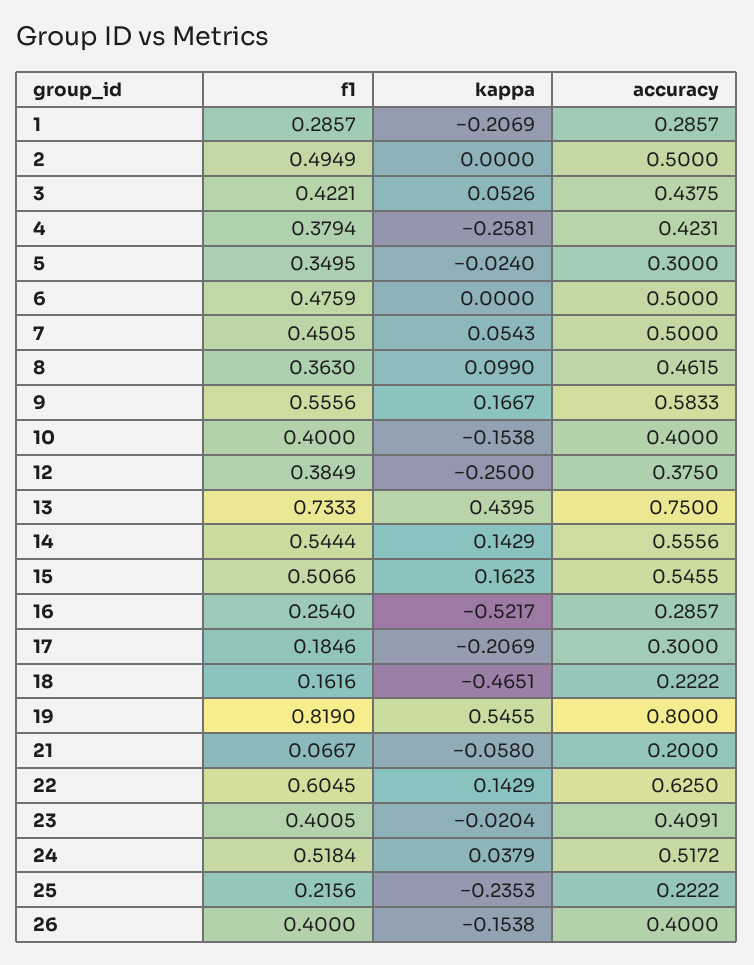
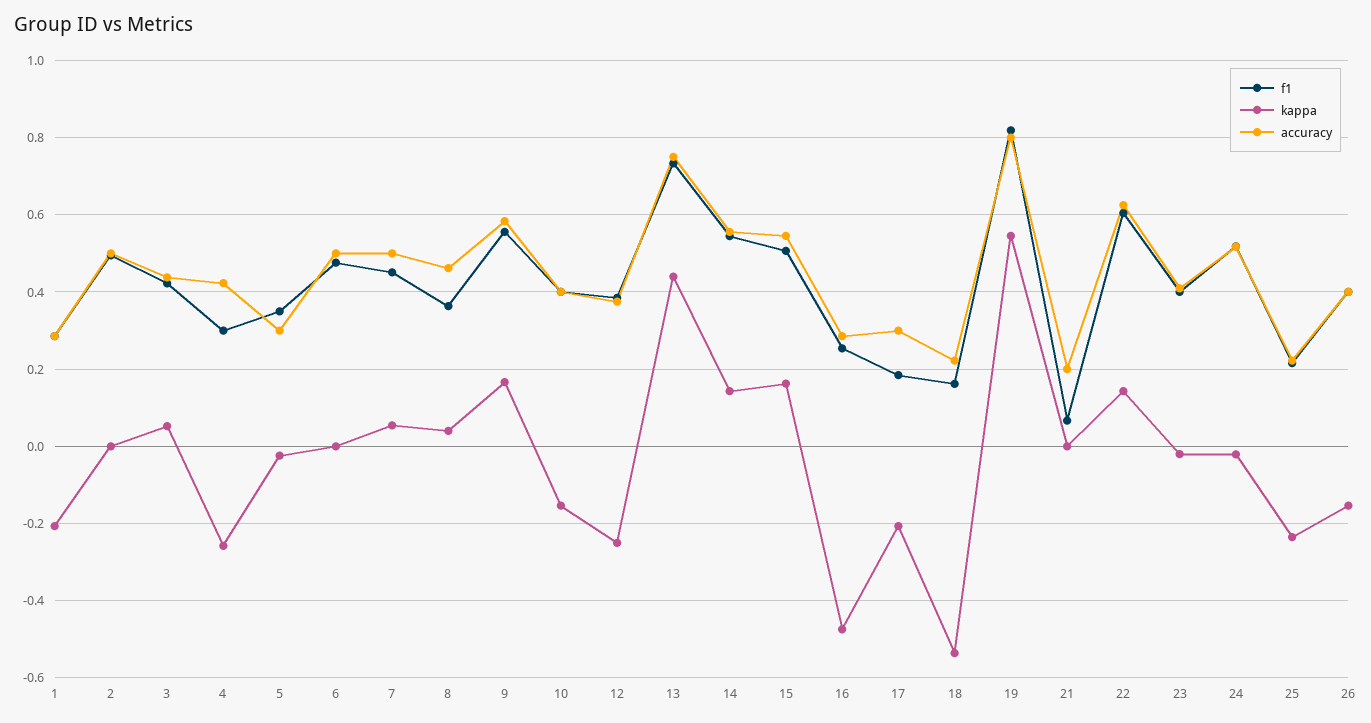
  {
    "f1": {
      "1": 0.2857,
      "2": 0.4949,
      "3": 0.4221,
-     "4": 0.3794,
+     "4": 0.3,
      "5": 0.3495,
      "6": 0.4759,
      "7": 0.4505,
      "8": 0.363,
      "9": 0.5556,
      "10": 0.4,
      "12": 0.3849,
      "13": 0.7333,
      "14": 0.5444,
      "15": 0.5066,
      "16": 0.254,
      "17": 0.1846,
      "18": 0.1616,
      "19": 0.819,
      "21": 0.0667,
      "22": 0.6045,
      "23": 0.4005,
      "24": 0.5184,
      "25": 0.2156,
      "26": 0.4
    },
    "kappa": {
      "1": -0.2069,
      "2": 0,
      "3": 0.0526,
      "4": -0.2581,
      "5": -0.024,
      "6": 0,
      "7": 0.0543,
-     "8": 0.099,
+     "8": 0.04,
      "9": 0.1667,
      "10": -0.1538,
      "12": -0.25,
      "13": 0.4395,
      "14": 0.1429,
      "15": 0.1623,
-     "16": -0.5217,
+     "16": -0.48,
      "17": -0.2069,
-     "18": -0.4651,
+     "18": -0.54,
      "19": 0.5455,
-     "21": -0.058,
+     "21": 0,
      "22": 0.1429,
      "23": -0.0204,
-     "24": 0.0379,
+     "24": -0.02,
      "25": -0.2353,
      "26": -0.1538
    },
    "accuracy": {
      "1": 0.2857,
      "2": 0.5,
      "3": 0.4375,
      "4": 0.4231,
      "5": 0.3,
      "6": 0.5,
      "7": 0.5,
      "8": 0.4615,
      "9": 0.5833,
      "10": 0.4,
      "12": 0.375,
      "13": 0.75,
      "14": 0.5556,
      "15": 0.5455,
      "16": 0.2857,
      "17": 0.3,
      "18": 0.2222,
      "19": 0.8,
      "21": 0.2,
      "22": 0.625,
      "23": 0.4091,
      "24": 0.5172,
      "25": 0.2222,
      "26": 0.4
    }
  }

